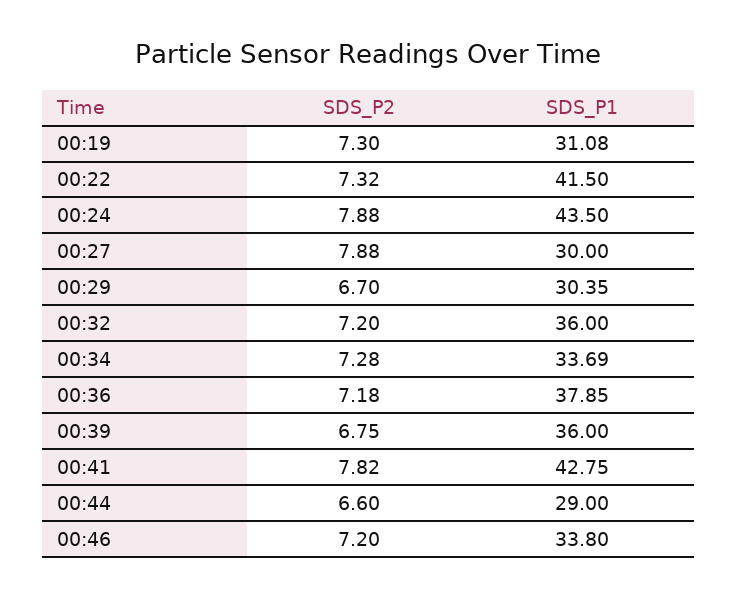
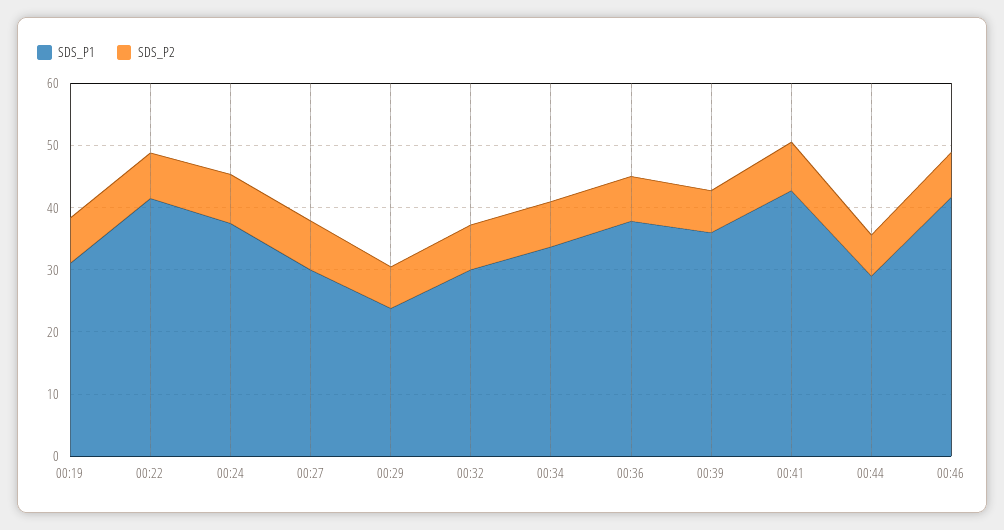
  {
    "SDS_P2": {
      "00:19": 7.3,
      "00:22": 7.32,
      "00:24": 7.88,
      "00:27": 7.88,
      "00:29": 6.7,
      "00:32": 7.2,
      "00:34": 7.28,
      "00:36": 7.18,
      "00:39": 6.75,
      "00:41": 7.82,
      "00:44": 6.6,
      "00:46": 7.2
    },
    "SDS_P1": {
      "00:19": 31.08,
      "00:22": 41.5,
-     "00:24": 43.5,
+     "00:24": 38,
      "00:27": 30,
-     "00:29": 30.35,
+     "00:29": 24,
-     "00:32": 36,
+     "00:32": 30,
      "00:34": 33.69,
      "00:36": 37.85,
      "00:39": 36,
      "00:41": 42.75,
      "00:44": 29,
-     "00:46": 33.8
+     "00:46": 42
    }
  }

